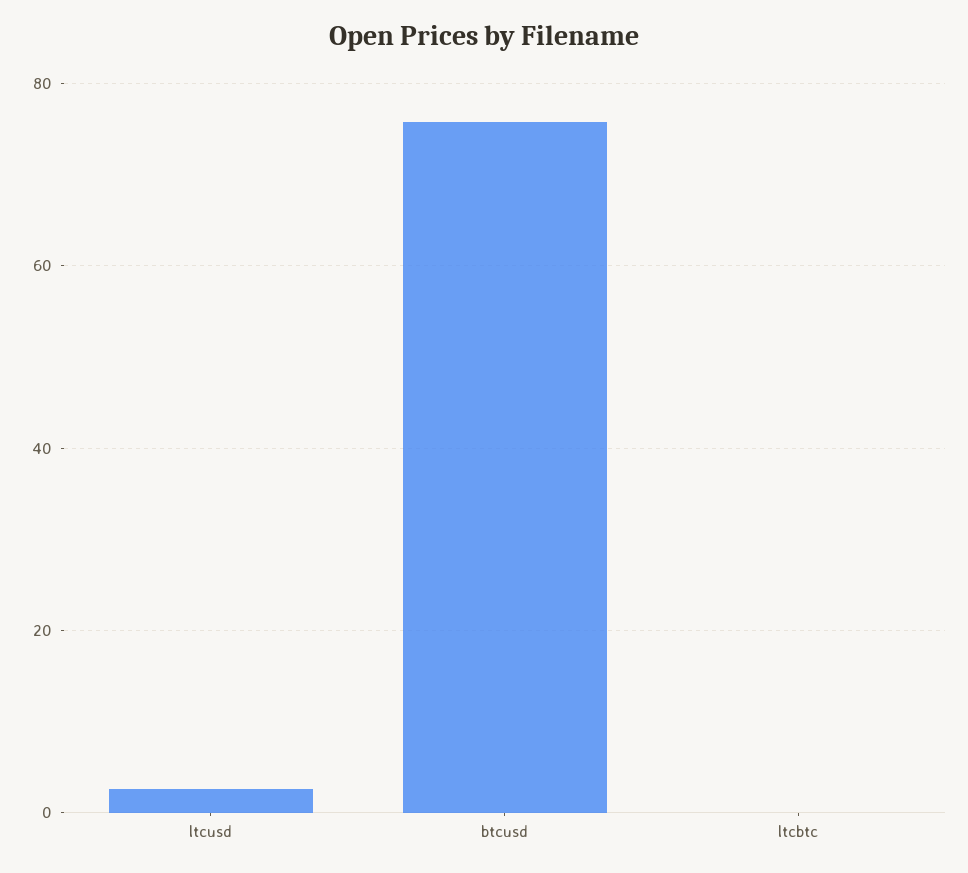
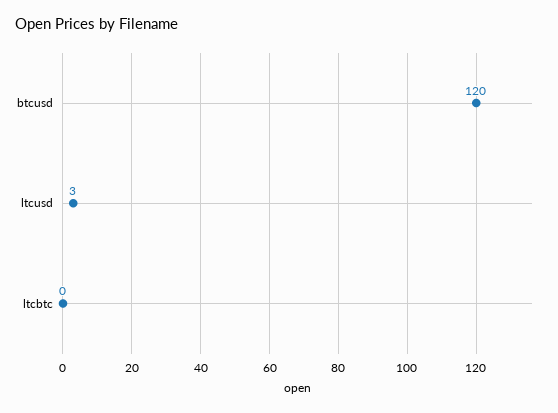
  {
    "ltcusd": 3,
-   "btcusd": 76,
+   "btcusd": 120,
    "ltcbtc": 0
  }

